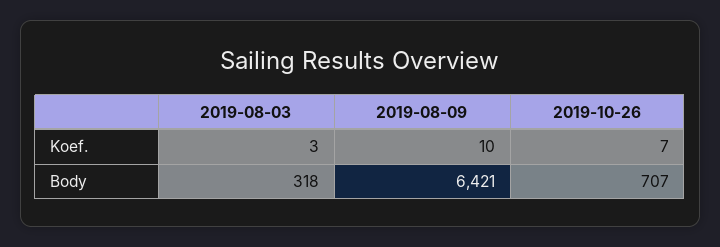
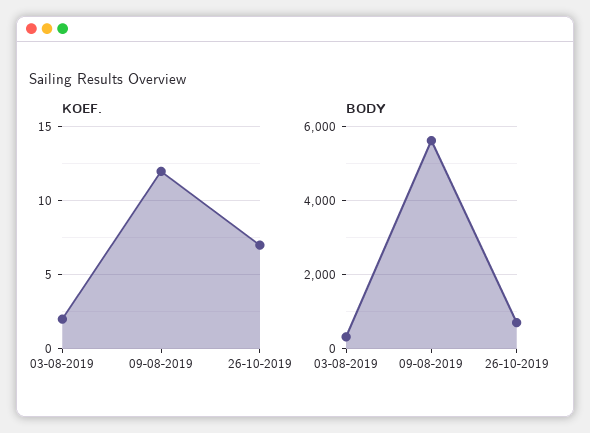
  {
    "Koef.": {
-     "2019-08-03": 3,
+     "2019-08-03": 2,
-     "2019-08-09": 10,
+     "2019-08-09": 12,
      "2019-10-26": 7
    },
    "Body": {
      "2019-08-03": 318,
-     "2019-08-09": 6421,
+     "2019-08-09": 5600,
      "2019-10-26": 707
    }
  }

